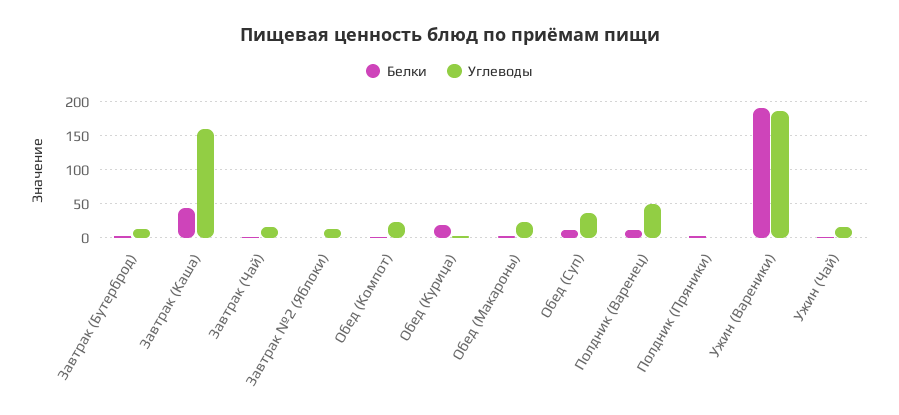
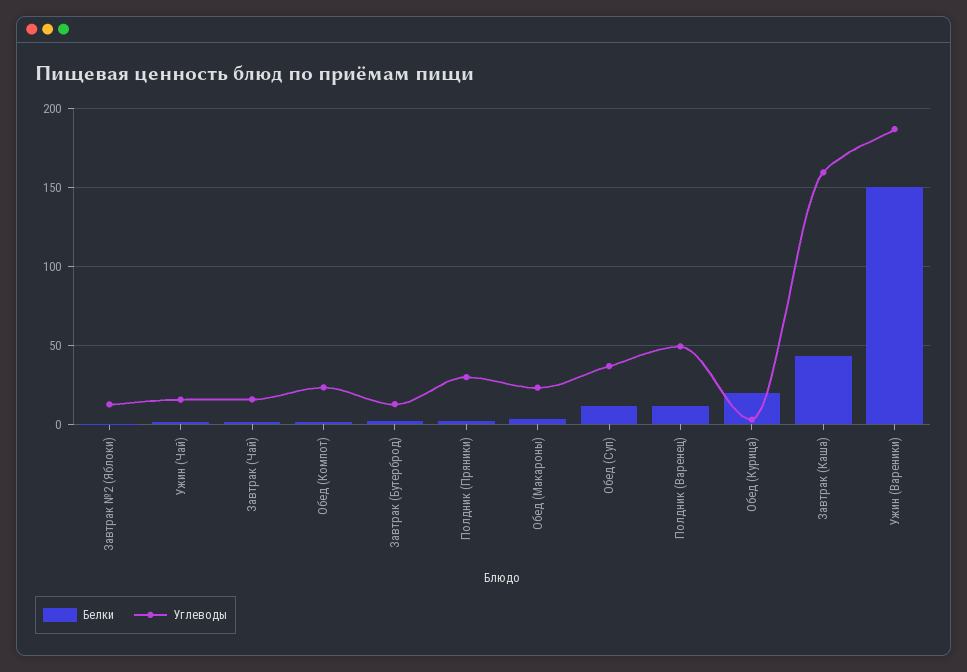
  {
    "Белки": {
      "Завтрак (Бутерброд)": 0,
      "Завтрак (Каша)": 45,
      "Завтрак (Чай)": 0,
      "Завтрак №2 (Яблоки)": 0,
      "Обед (Компот)": 0,
      "Обед (Курица)": 20,
      "Обед (Макароны)": 5,
      "Обед (Суп)": 10,
      "Полдник (Варенец)": 10,
      "Полдник (Пряники)": 0,
-     "Ужин (Вареники)": 190,
+     "Ужин (Вареники)": 150,
      "Ужин (Чай)": 0
    },
    "Углеводы": {
      "Завтрак (Бутерброд)": 15,
      "Завтрак (Каша)": 160,
      "Завтрак (Чай)": 15,
      "Завтрак №2 (Яблоки)": 15,
      "Обед (Компот)": 25,
      "Обед (Курица)": 5,
      "Обед (Макароны)": 25,
      "Обед (Суп)": 35,
      "Полдник (Варенец)": 50,
-     "Полдник (Пряники)": 0,
+     "Полдник (Пряники)": 30,
      "Ужин (Вареники)": 185,
      "Ужин (Чай)": 15
    }
  }

